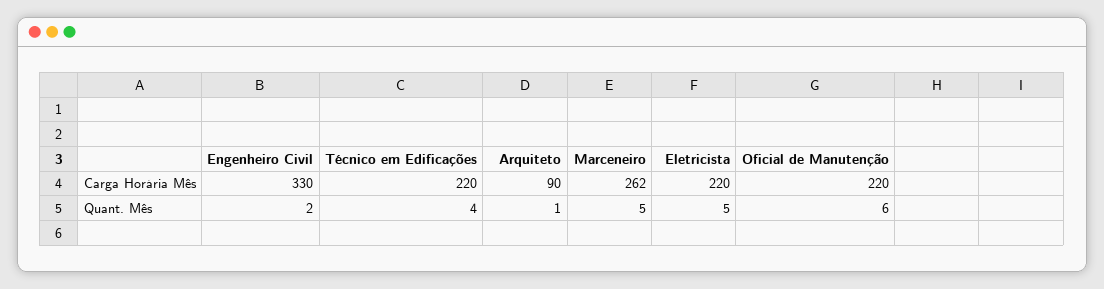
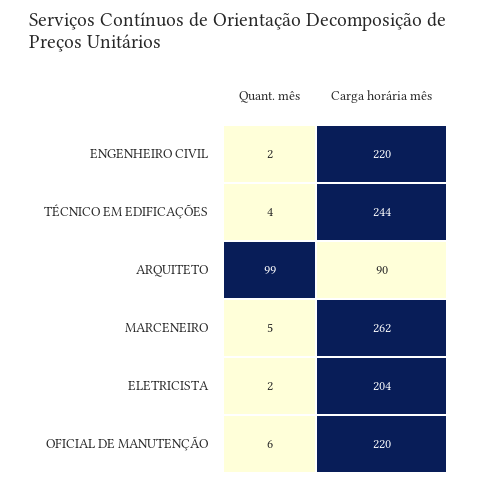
  {
    "Engenheiro Civil": {
-     "Carga Horária Mês": 330,
+     "Carga Horária Mês": 220,
      "Quant. Mês": 2
    },
    "Técnico em Edificações": {
-     "Carga Horária Mês": 220,
+     "Carga Horária Mês": 244,
      "Quant. Mês": 4
    },
    "Arquiteto": {
      "Carga Horária Mês": 90,
-     "Quant. Mês": 1
+     "Quant. Mês": 99
    },
    "Marceneiro": {
      "Carga Horária Mês": 262,
      "Quant. Mês": 5
    },
    "Eletricista": {
-     "Carga Horária Mês": 220,
+     "Carga Horária Mês": 204,
-     "Quant. Mês": 5
+     "Quant. Mês": 2
    },
    "Oficial de Manutenção": {
      "Carga Horária Mês": 220,
      "Quant. Mês": 6
    }
  }

